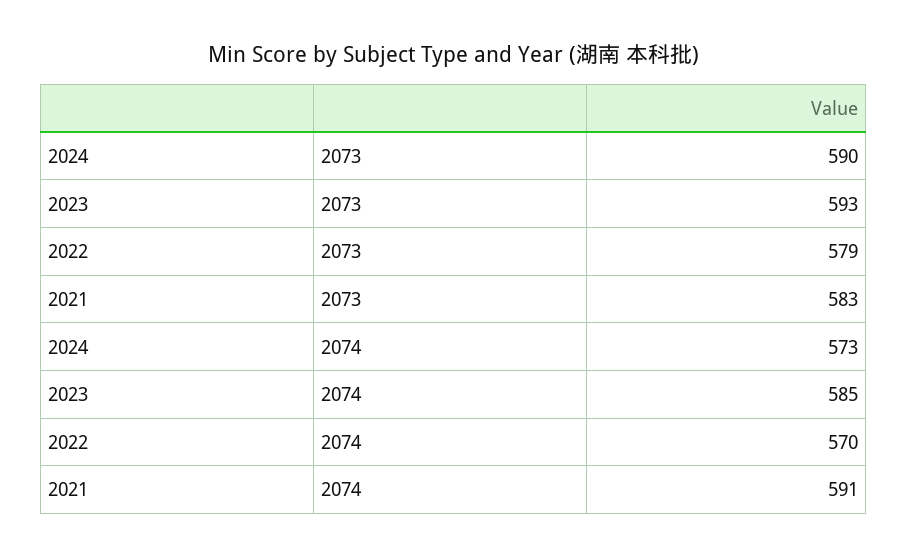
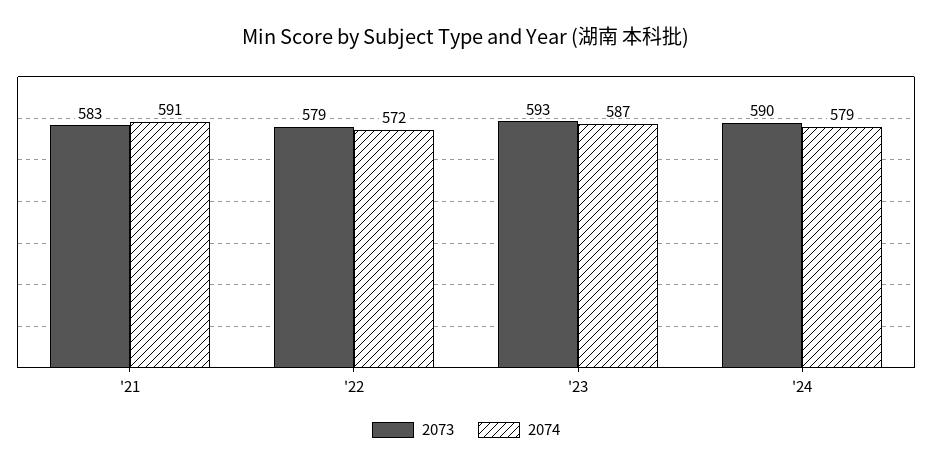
  {
    "2073": {
      "2024": 590,
      "2023": 593,
      "2022": 579,
      "2021": 583
    },
    "2074": {
-     "2024": 573,
+     "2024": 579,
-     "2023": 585,
+     "2023": 587,
-     "2022": 570,
+     "2022": 572,
      "2021": 591
    }
  }

